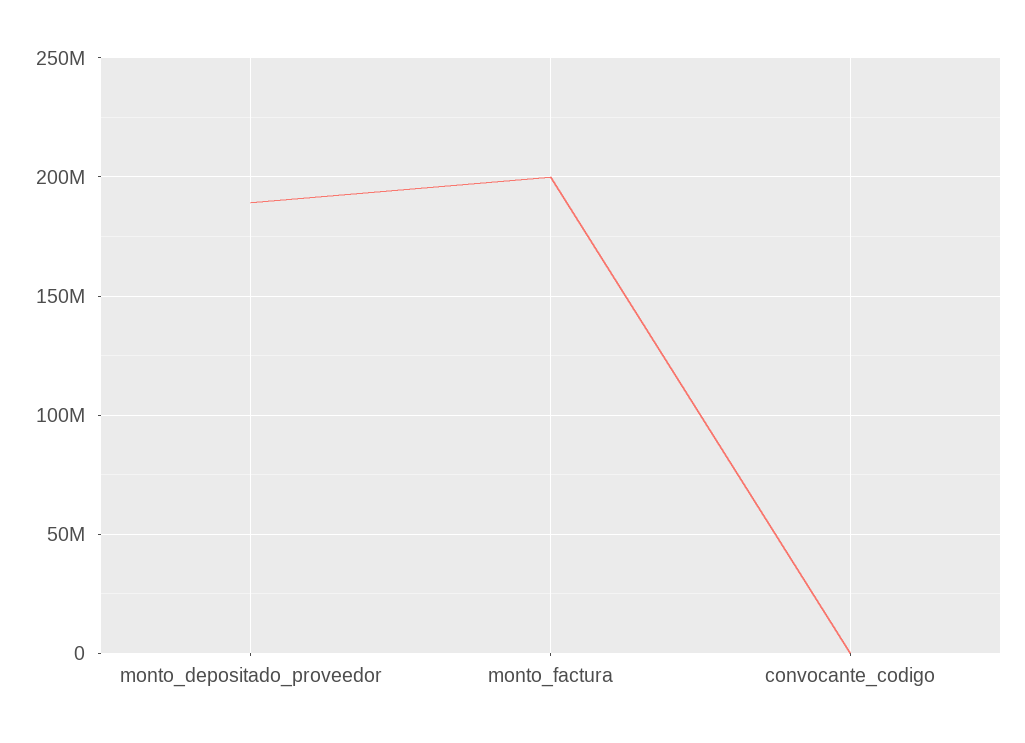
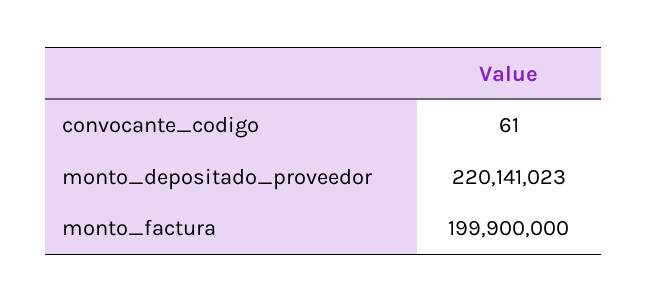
  {
-   "monto_depositado_proveedor": 190000000,
+   "monto_depositado_proveedor": 220141023,
    "monto_factura": 199900000,
    "convocante_codigo": 61
  }

